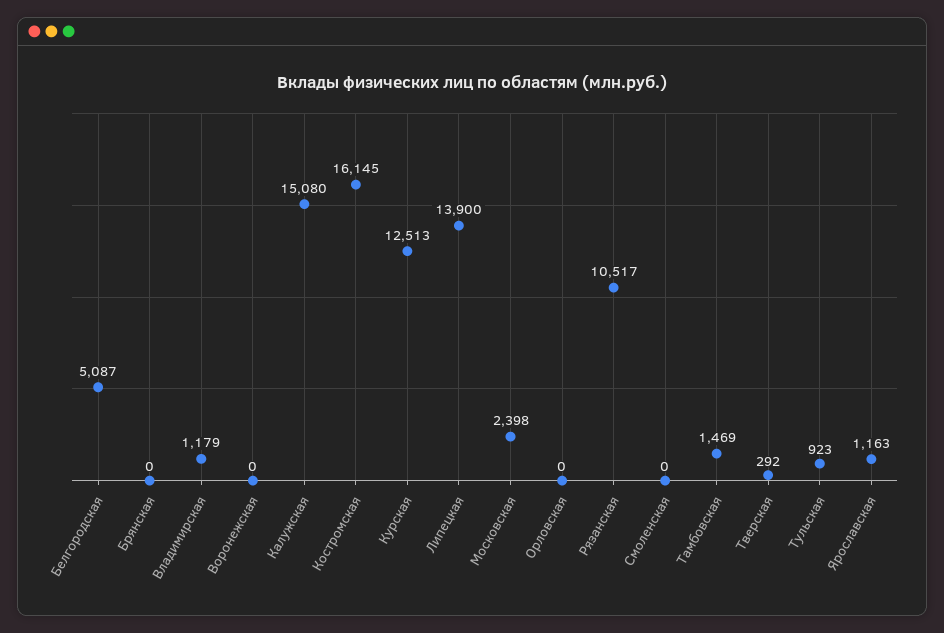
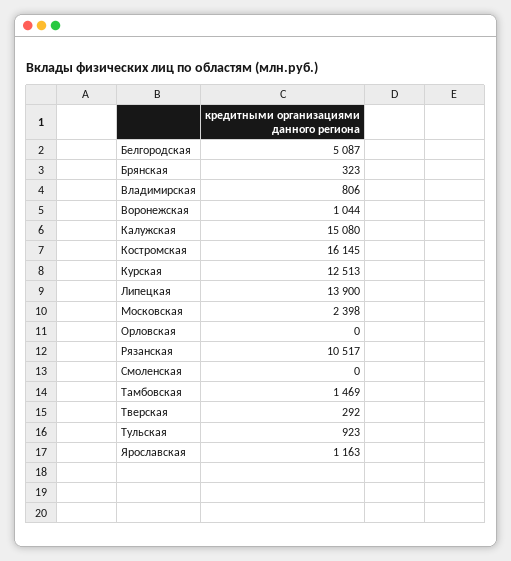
  {
    "Белгородская": 5087,
-   "Брянская": 0,
+   "Брянская": 323,
-   "Владимирская": 1179,
+   "Владимирская": 806,
-   "Воронежская": 0,
+   "Воронежская": 1044,
    "Калужская": 15080,
    "Костромская": 16145,
    "Курская": 12513,
    "Липецкая": 13900,
    "Московская": 2398,
    "Орловская": 0,
    "Рязанская": 10517,
    "Смоленская": 0,
    "Тамбовская": 1469,
    "Тверская": 292,
    "Тульская": 923,
    "Ярославская": 1163
  }

